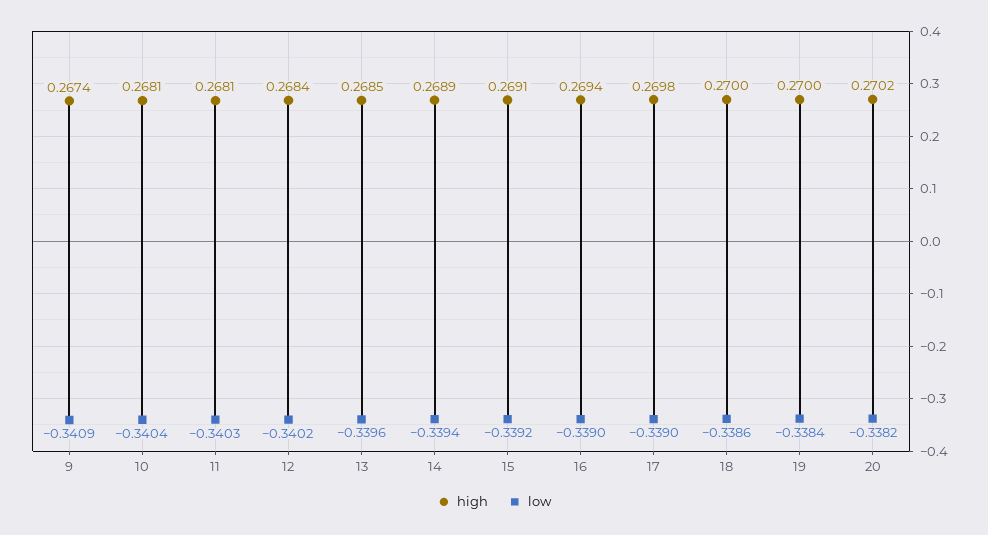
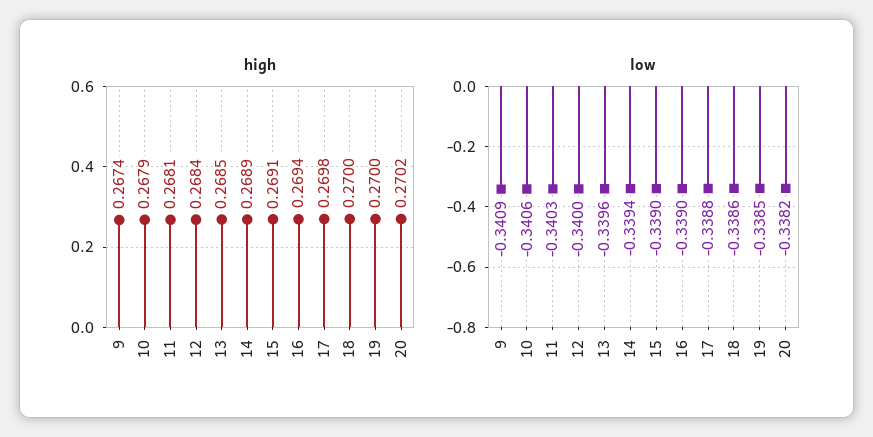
  {
    "high": {
      "9": 0.2674,
-     "10": 0.2681,
+     "10": 0.2679,
      "11": 0.2681,
      "12": 0.2684,
      "13": 0.2685,
      "14": 0.2689,
      "15": 0.2691,
      "16": 0.2694,
      "17": 0.2698,
      "18": 0.27,
      "19": 0.27,
      "20": 0.2702
    },
    "low": {
      "9": -0.3409,
-     "10": -0.3404,
+     "10": -0.3406,
      "11": -0.3403,
-     "12": -0.3402,
+     "12": -0.34,
      "13": -0.3396,
      "14": -0.3394,
-     "15": -0.3392,
+     "15": -0.339,
      "16": -0.339,
-     "17": -0.339,
+     "17": -0.3388,
      "18": -0.3386,
-     "19": -0.3384,
+     "19": -0.3385,
      "20": -0.3382
    }
  }

